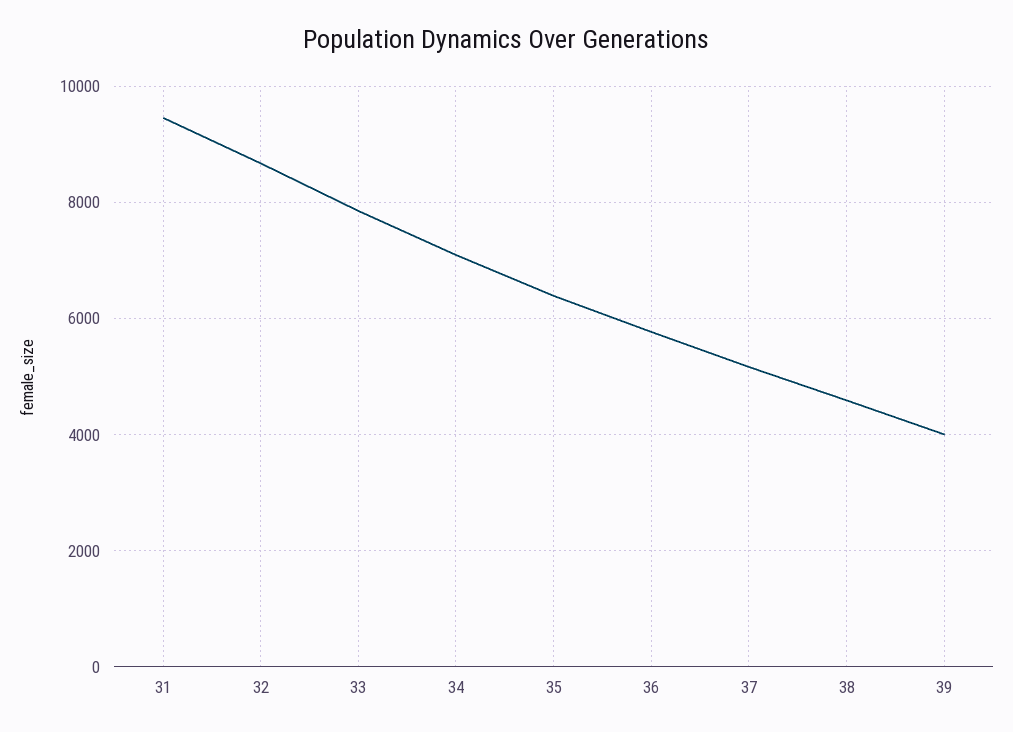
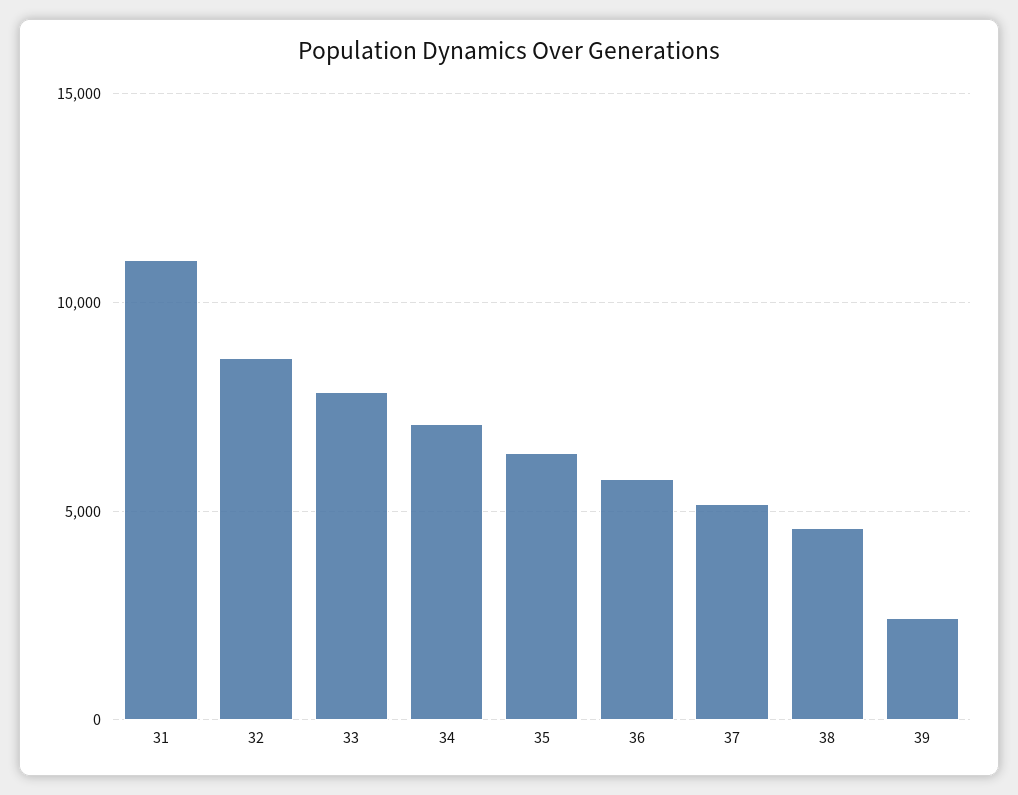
  {
-   "31": 9400,
+   "31": 11000,
    "32": 8600,
    "33": 7800,
    "34": 7000,
    "35": 6400,
    "36": 5800,
    "37": 5200,
    "38": 4600,
-   "39": 4000
+   "39": 2500
  }

